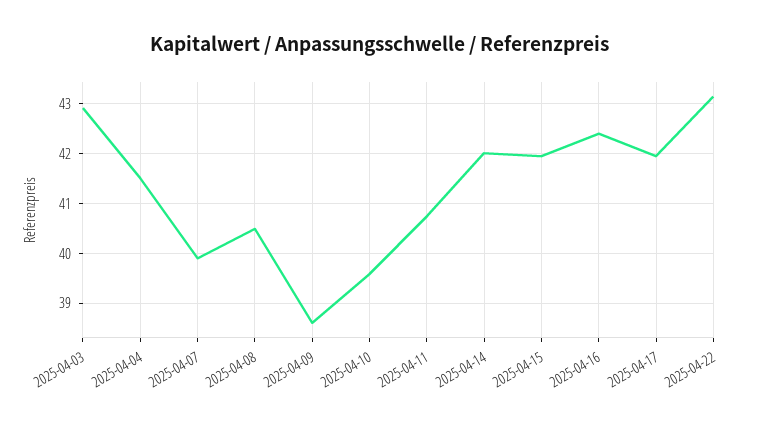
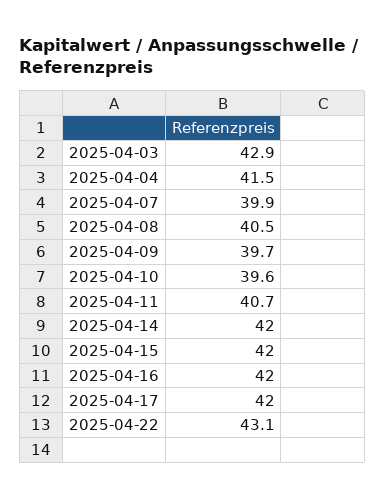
  {
    "2025-04-03": 42.9,
    "2025-04-04": 41.5,
    "2025-04-07": 39.9,
    "2025-04-08": 40.5,
-   "2025-04-09": 38.6,
+   "2025-04-09": 39.7,
    "2025-04-10": 39.6,
    "2025-04-11": 40.7,
    "2025-04-14": 42,
    "2025-04-15": 42,
-   "2025-04-16": 42.4,
+   "2025-04-16": 42,
    "2025-04-17": 42,
    "2025-04-22": 43.1
  }

